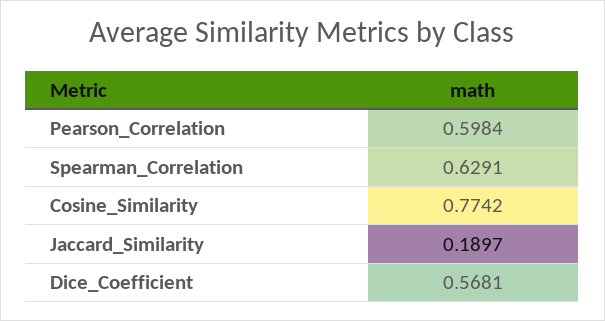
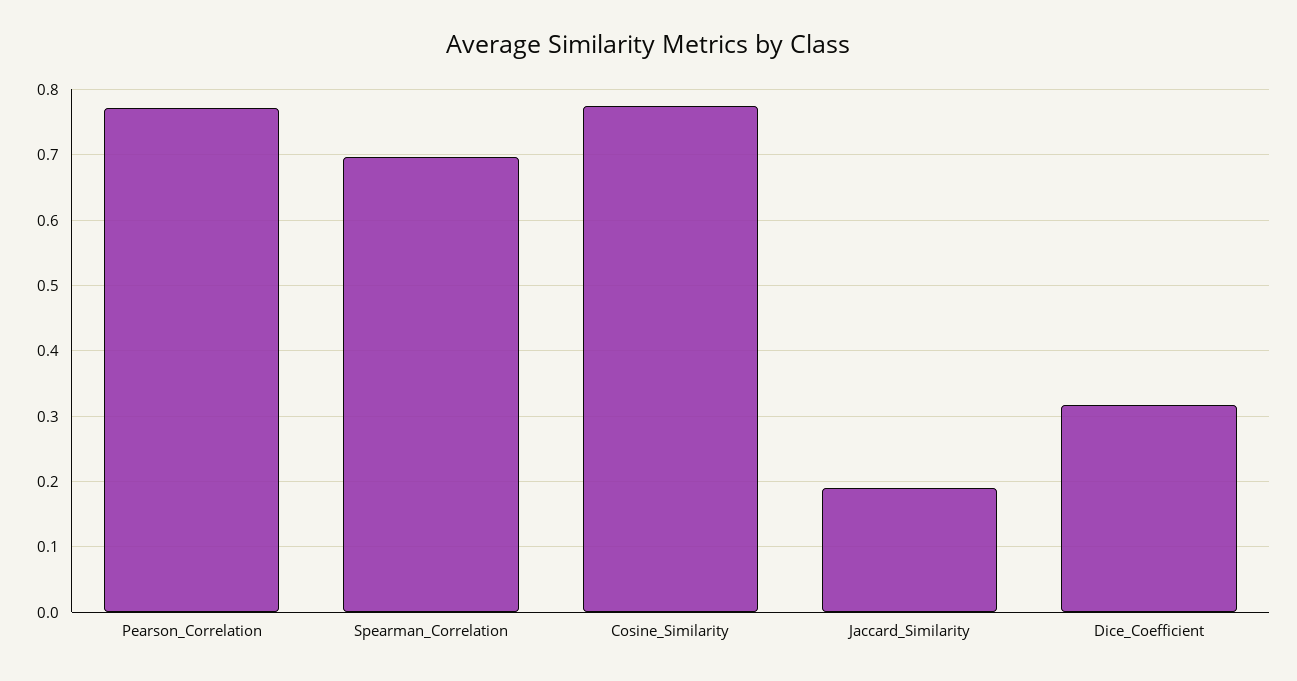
  {
-   "Pearson_Correlation": 0.5984,
+   "Pearson_Correlation": 0.77,
-   "Spearman_Correlation": 0.6291,
+   "Spearman_Correlation": 0.7,
    "Cosine_Similarity": 0.7742,
    "Jaccard_Similarity": 0.1897,
-   "Dice_Coefficient": 0.5681
+   "Dice_Coefficient": 0.32
  }

